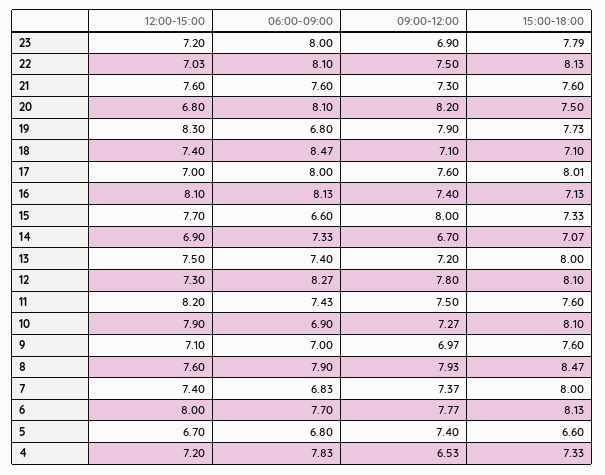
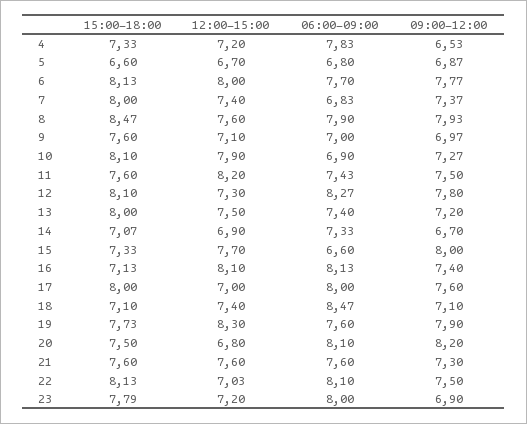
  {
    "12:00-15:00": {
      "23": 7.2,
      "22": 7.03,
      "21": 7.6,
      "20": 6.8,
      "19": 8.3,
      "18": 7.4,
      "17": 7,
      "16": 8.1,
      "15": 7.7,
      "14": 6.9,
      "13": 7.5,
      "12": 7.3,
      "11": 8.2,
      "10": 7.9,
      "9": 7.1,
      "8": 7.6,
      "7": 7.4,
      "6": 8,
      "5": 6.7,
      "4": 7.2
    },
    "06:00-09:00": {
      "23": 8,
      "22": 8.1,
      "21": 7.6,
      "20": 8.1,
-     "19": 6.8,
+     "19": 7.6,
      "18": 8.47,
      "17": 8,
      "16": 8.13,
      "15": 6.6,
      "14": 7.33,
      "13": 7.4,
      "12": 8.27,
      "11": 7.43,
      "10": 6.9,
      "9": 7,
      "8": 7.9,
      "7": 6.83,
      "6": 7.7,
      "5": 6.8,
      "4": 7.83
    },
    "09:00-12:00": {
      "23": 6.9,
      "22": 7.5,
      "21": 7.3,
      "20": 8.2,
      "19": 7.9,
      "18": 7.1,
      "17": 7.6,
      "16": 7.4,
      "15": 8,
      "14": 6.7,
      "13": 7.2,
      "12": 7.8,
      "11": 7.5,
      "10": 7.27,
      "9": 6.97,
      "8": 7.93,
      "7": 7.37,
      "6": 7.77,
-     "5": 7.4,
+     "5": 6.87,
      "4": 6.53
    },
    "15:00-18:00": {
      "23": 7.79,
      "22": 8.13,
      "21": 7.6,
      "20": 7.5,
      "19": 7.73,
      "18": 7.1,
-     "17": 8.01,
+     "17": 8,
      "16": 7.13,
      "15": 7.33,
      "14": 7.07,
      "13": 8,
      "12": 8.1,
      "11": 7.6,
      "10": 8.1,
      "9": 7.6,
      "8": 8.47,
      "7": 8,
      "6": 8.13,
      "5": 6.6,
      "4": 7.33
    }
  }

